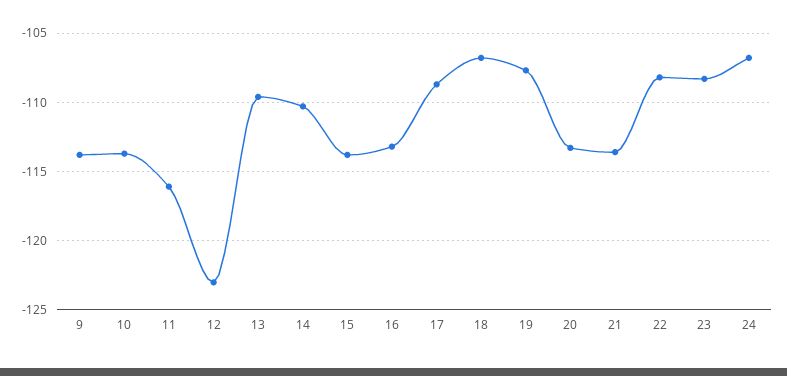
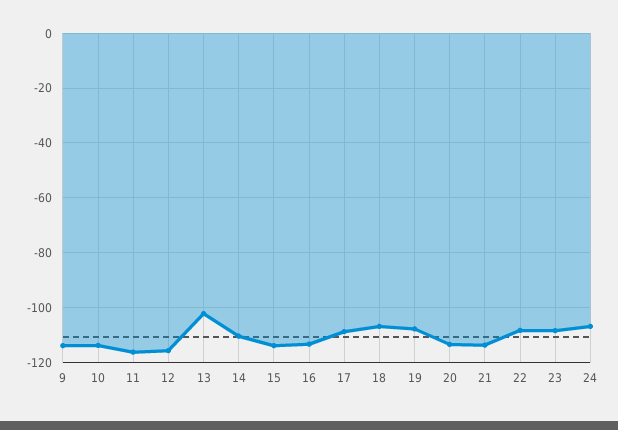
  {
    "9": -114,
    "10": -113.5,
    "11": -116,
-   "12": -123,
+   "12": -115,
-   "13": -109.5,
+   "13": -102.5,
    "14": -110.5,
    "15": -114,
    "16": -113,
    "17": -108.5,
    "18": -107,
    "19": -107.5,
    "20": -113.5,
    "21": -113.5,
    "22": -108,
    "23": -108.5,
    "24": -107
  }

